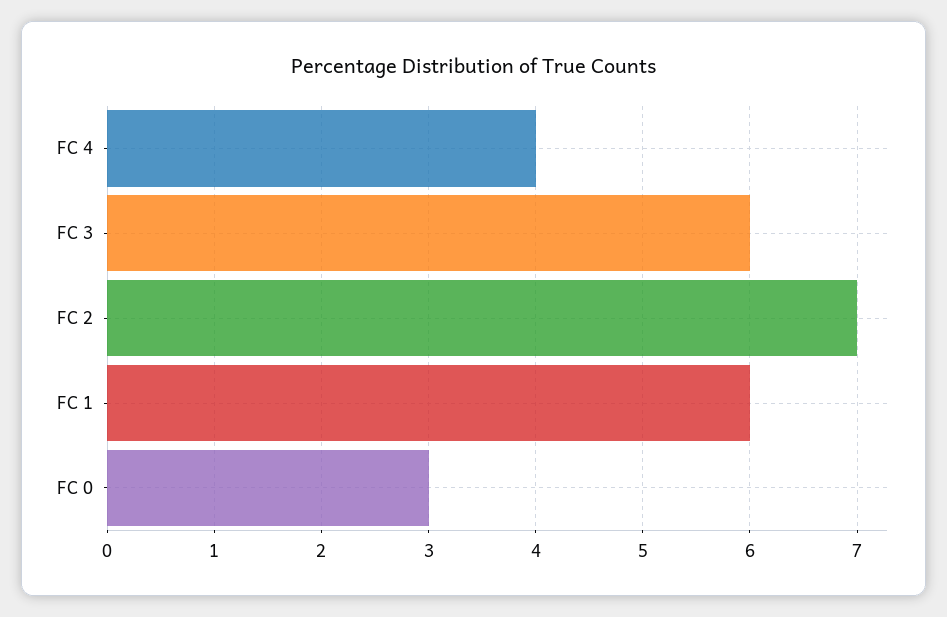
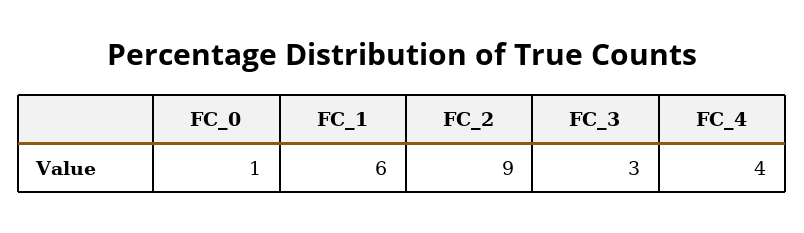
  {
    "FC 4": 4,
-   "FC 3": 6,
+   "FC 3": 3,
-   "FC 2": 7,
+   "FC 2": 9,
    "FC 1": 6,
-   "FC 0": 3
+   "FC 0": 1
  }

